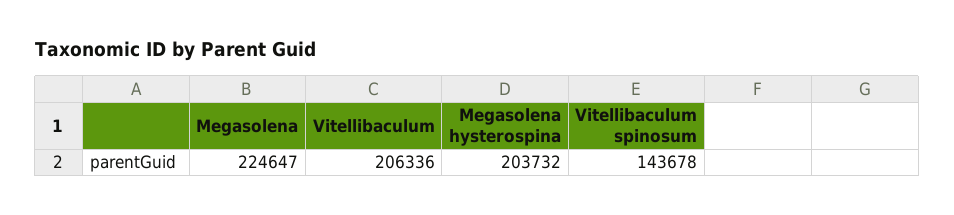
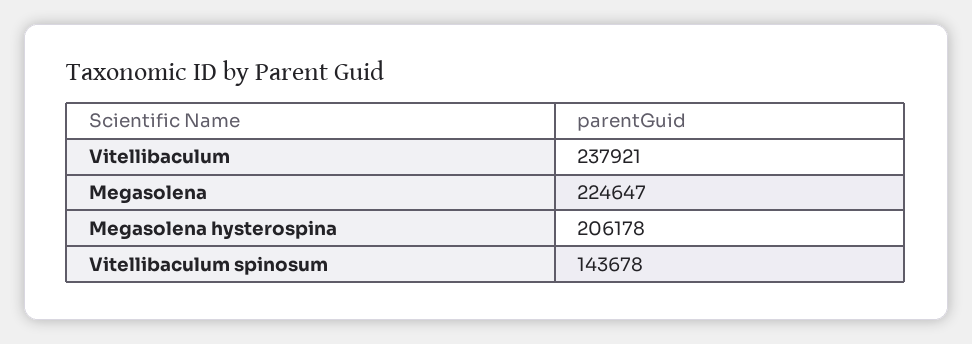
  {
    "Megasolena": 224647,
-   "Vitellibaculum": 206336,
+   "Vitellibaculum": 237921,
-   "Megasolena hysterospina": 203732,
+   "Megasolena hysterospina": 206178,
    "Vitellibaculum spinosum": 143678
  }

